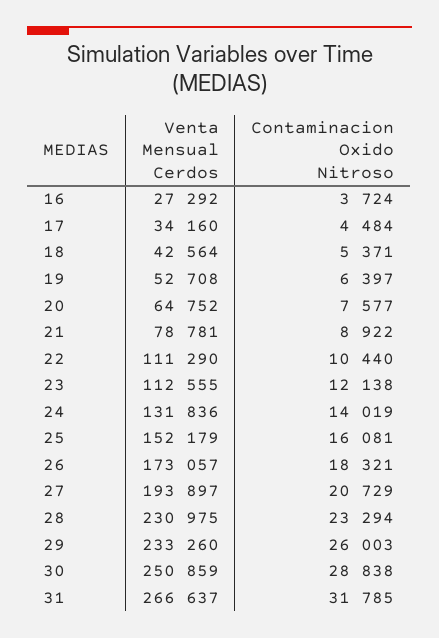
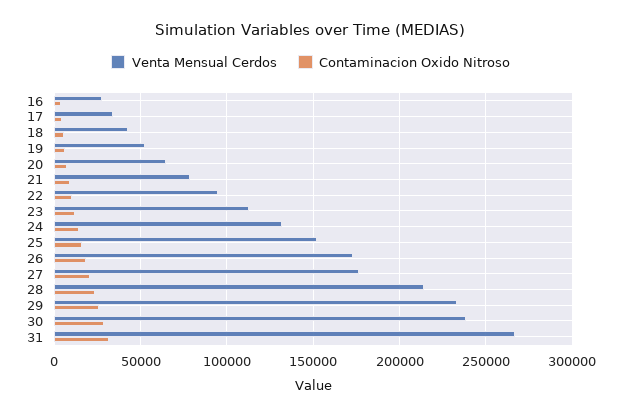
  {
    "Venta Mensual Cerdos": {
      "16": 27292,
      "17": 34160,
      "18": 42564,
      "19": 52708,
      "20": 64752,
      "21": 78781,
-     "22": 111290,
+     "22": 95000,
      "23": 112555,
      "24": 131836,
      "25": 152179,
      "26": 173057,
-     "27": 193897,
+     "27": 175000,
-     "28": 230975,
+     "28": 215000,
      "29": 233260,
-     "30": 250859,
+     "30": 240000,
      "31": 266637
    },
    "Contaminacion Oxido Nitroso": {
      "16": 3724,
      "17": 4484,
      "18": 5371,
      "19": 6397,
      "20": 7577,
      "21": 8922,
      "22": 10440,
      "23": 12138,
      "24": 14019,
      "25": 16081,
      "26": 18321,
      "27": 20729,
      "28": 23294,
      "29": 26003,
      "30": 28838,
      "31": 31785
    }
  }

